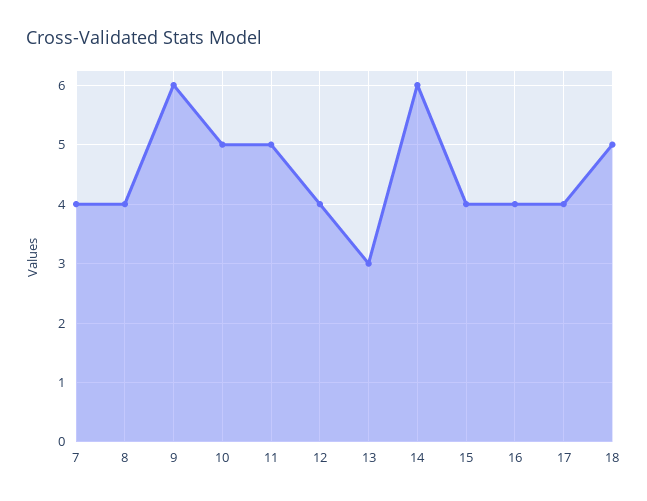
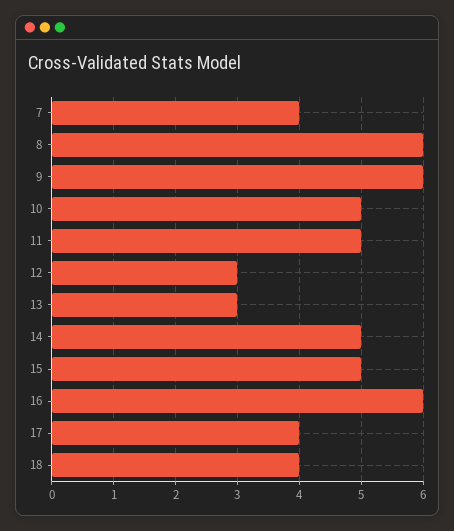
  {
    "7": 4,
-   "8": 4,
+   "8": 6,
    "9": 6,
    "10": 5,
    "11": 5,
-   "12": 4,
+   "12": 3,
    "13": 3,
-   "14": 6,
+   "14": 5,
-   "15": 4,
+   "15": 5,
-   "16": 4,
+   "16": 6,
    "17": 4,
-   "18": 5
+   "18": 4
  }

